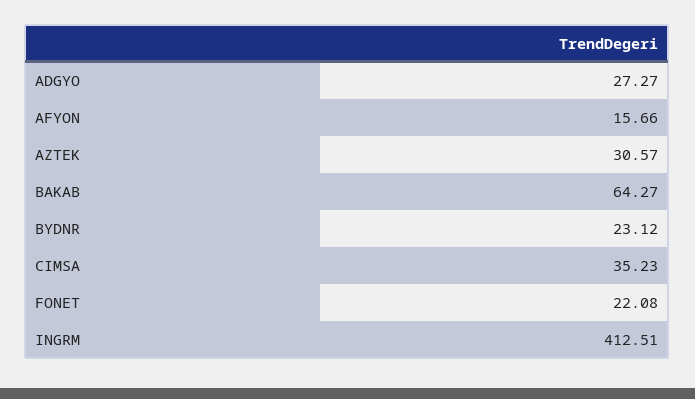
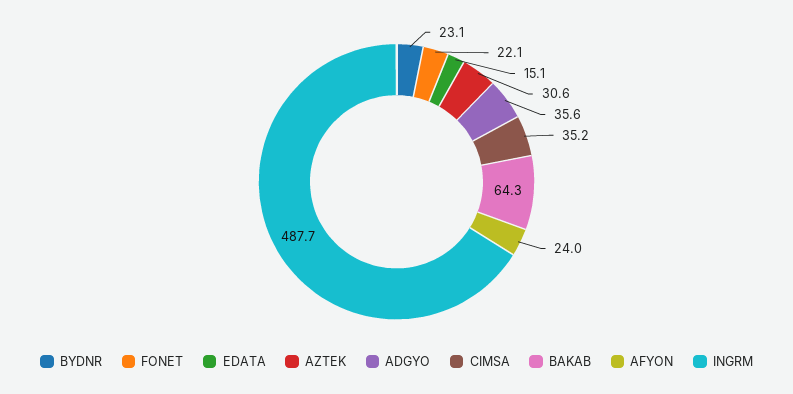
  {
-   "ADGYO": 27.27,
+   "ADGYO": 35.6,
-   "AFYON": 15.66,
+   "AFYON": 24,
    "AZTEK": 30.57,
    "BAKAB": 64.27,
    "BYDNR": 23.12,
    "CIMSA": 35.23,
    "FONET": 22.08,
-   "INGRM": 412.51
+   "INGRM": 487.7,
+   "EDATA": 15.1
  }

